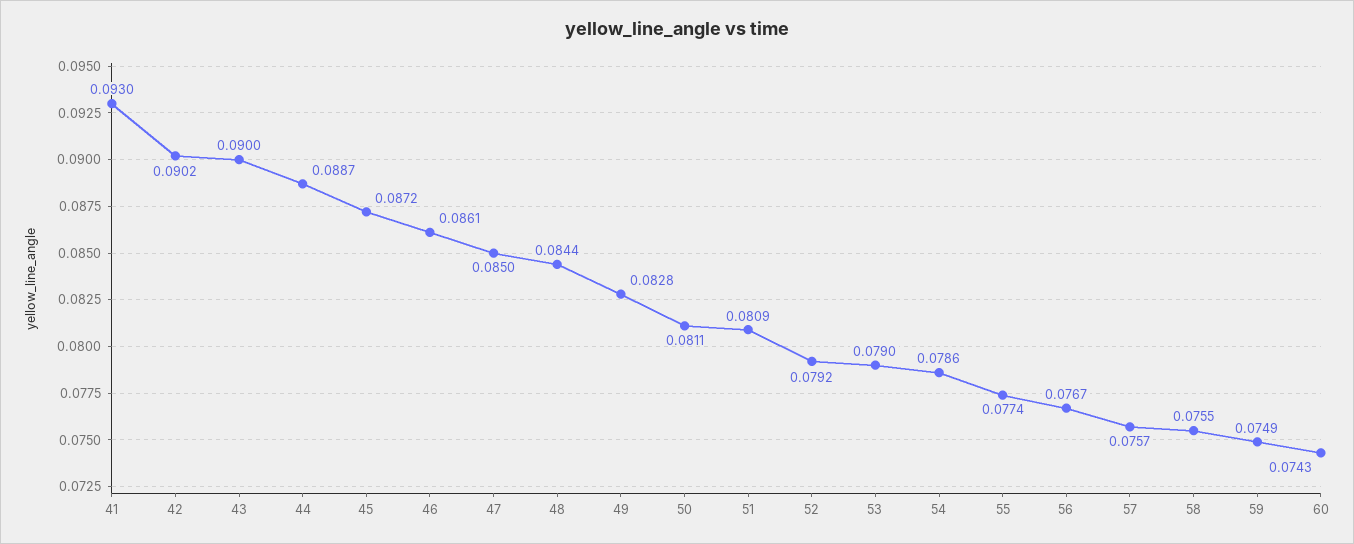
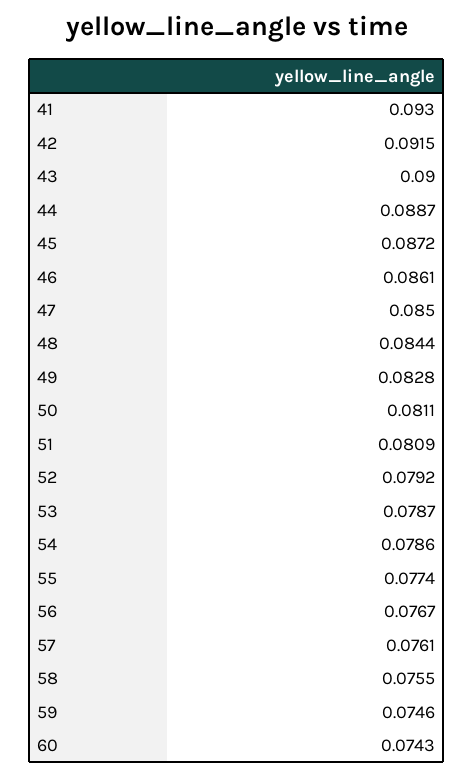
  {
    "41": 0.093,
-   "42": 0.0902,
+   "42": 0.0915,
    "43": 0.09,
    "44": 0.0887,
    "45": 0.0872,
    "46": 0.0861,
    "47": 0.085,
    "48": 0.0844,
    "49": 0.0828,
    "50": 0.0811,
    "51": 0.0809,
    "52": 0.0792,
-   "53": 0.079,
+   "53": 0.0787,
    "54": 0.0786,
    "55": 0.0774,
    "56": 0.0767,
-   "57": 0.0757,
+   "57": 0.0761,
    "58": 0.0755,
-   "59": 0.0749,
+   "59": 0.0746,
    "60": 0.0743
  }

